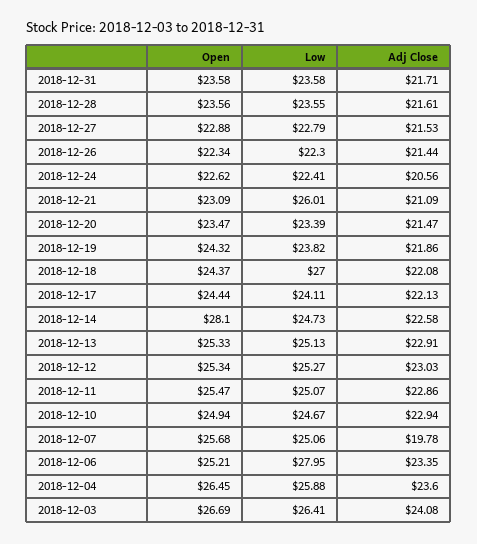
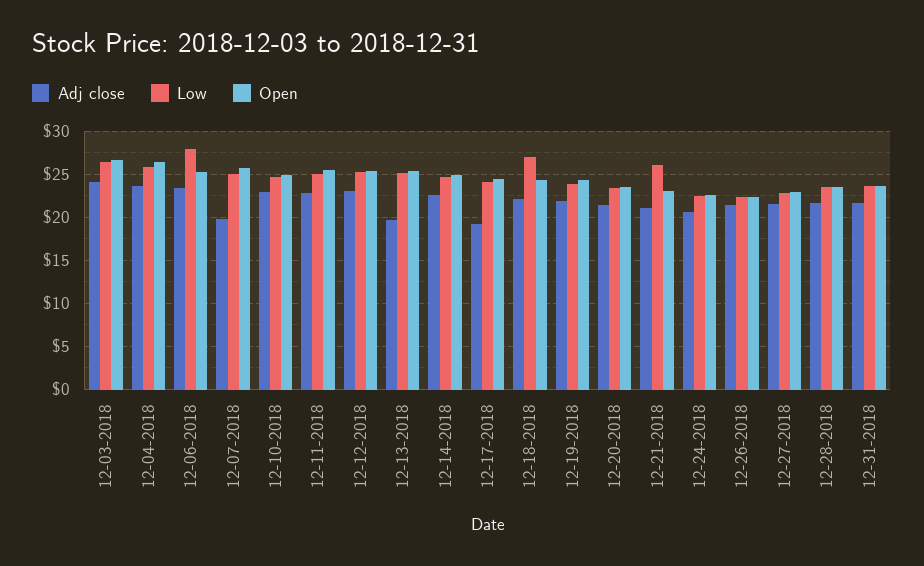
  {
    "Open": {
      "2018-12-31": 23.58,
      "2018-12-28": 23.56,
      "2018-12-27": 22.88,
      "2018-12-26": 22.34,
      "2018-12-24": 22.62,
      "2018-12-21": 23.09,
      "2018-12-20": 23.47,
      "2018-12-19": 24.32,
      "2018-12-18": 24.37,
      "2018-12-17": 24.44,
-     "2018-12-14": 28.1,
+     "2018-12-14": 25,
      "2018-12-13": 25.33,
      "2018-12-12": 25.34,
      "2018-12-11": 25.47,
      "2018-12-10": 24.94,
      "2018-12-07": 25.68,
      "2018-12-06": 25.21,
      "2018-12-04": 26.45,
      "2018-12-03": 26.69
    },
    "Low": {
      "2018-12-31": 23.58,
      "2018-12-28": 23.55,
      "2018-12-27": 22.79,
      "2018-12-26": 22.3,
      "2018-12-24": 22.41,
      "2018-12-21": 26.01,
      "2018-12-20": 23.39,
      "2018-12-19": 23.82,
      "2018-12-18": 27,
      "2018-12-17": 24.11,
      "2018-12-14": 24.73,
      "2018-12-13": 25.13,
      "2018-12-12": 25.27,
      "2018-12-11": 25.07,
      "2018-12-10": 24.67,
      "2018-12-07": 25.06,
      "2018-12-06": 27.95,
      "2018-12-04": 25.88,
      "2018-12-03": 26.41
    },
    "Adj Close": {
      "2018-12-31": 21.71,
      "2018-12-28": 21.61,
      "2018-12-27": 21.53,
      "2018-12-26": 21.44,
      "2018-12-24": 20.56,
      "2018-12-21": 21.09,
      "2018-12-20": 21.47,
      "2018-12-19": 21.86,
      "2018-12-18": 22.08,
-     "2018-12-17": 22.13,
+     "2018-12-17": 19,
      "2018-12-14": 22.58,
-     "2018-12-13": 22.91,
+     "2018-12-13": 20,
      "2018-12-12": 23.03,
      "2018-12-11": 22.86,
      "2018-12-10": 22.94,
      "2018-12-07": 19.78,
      "2018-12-06": 23.35,
      "2018-12-04": 23.6,
      "2018-12-03": 24.08
    }
  }

